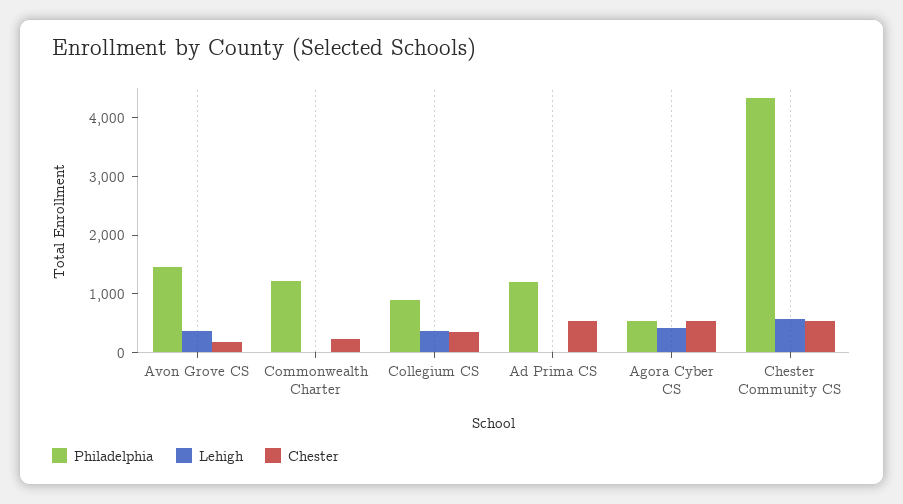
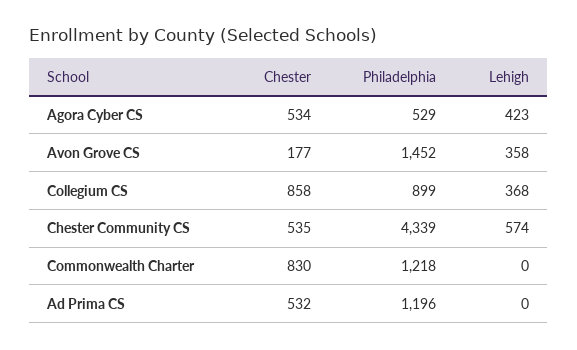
  {
    "Philadelphia": {
      "Avon Grove CS": 1452,
      "Commonwealth Charter": 1218,
      "Collegium CS": 899,
      "Ad Prima CS": 1196,
      "Agora Cyber CS": 529,
      "Chester Community CS": 4339
    },
    "Lehigh": {
      "Avon Grove CS": 358,
      "Commonwealth Charter": 0,
      "Collegium CS": 368,
      "Ad Prima CS": 0,
      "Agora Cyber CS": 423,
      "Chester Community CS": 574
    },
    "Chester": {
      "Avon Grove CS": 177,
-     "Commonwealth Charter": 200,
+     "Commonwealth Charter": 830,
-     "Collegium CS": 400,
+     "Collegium CS": 858,
      "Ad Prima CS": 532,
      "Agora Cyber CS": 534,
      "Chester Community CS": 535
    }
  }

